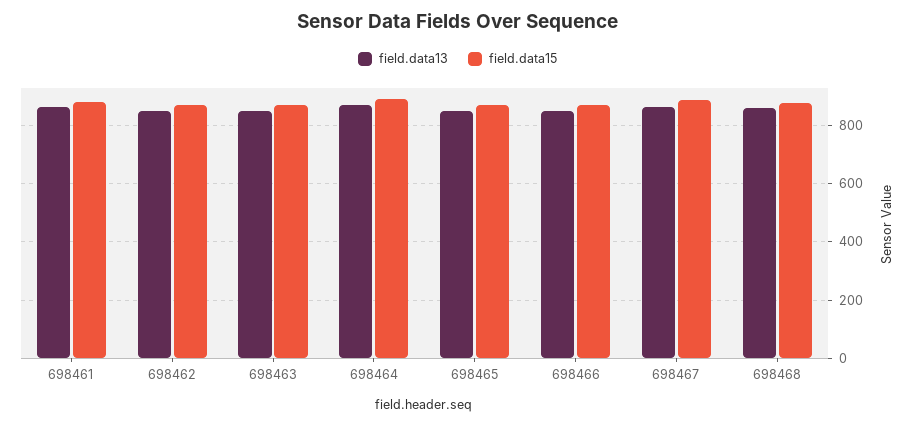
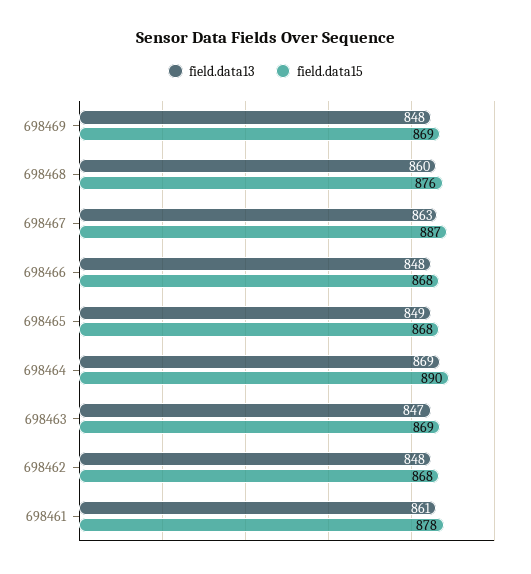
  {
    "field.data13": {
      "698461": 861,
      "698462": 848,
      "698463": 847,
      "698464": 869,
      "698465": 849,
      "698466": 848,
      "698467": 863,
-     "698468": 860
+     "698468": 860,
+     "698469": 848
    },
    "field.data15": {
      "698461": 878,
      "698462": 868,
      "698463": 869,
      "698464": 890,
      "698465": 868,
      "698466": 868,
      "698467": 887,
-     "698468": 876
+     "698468": 876,
+     "698469": 869
    }
  }

